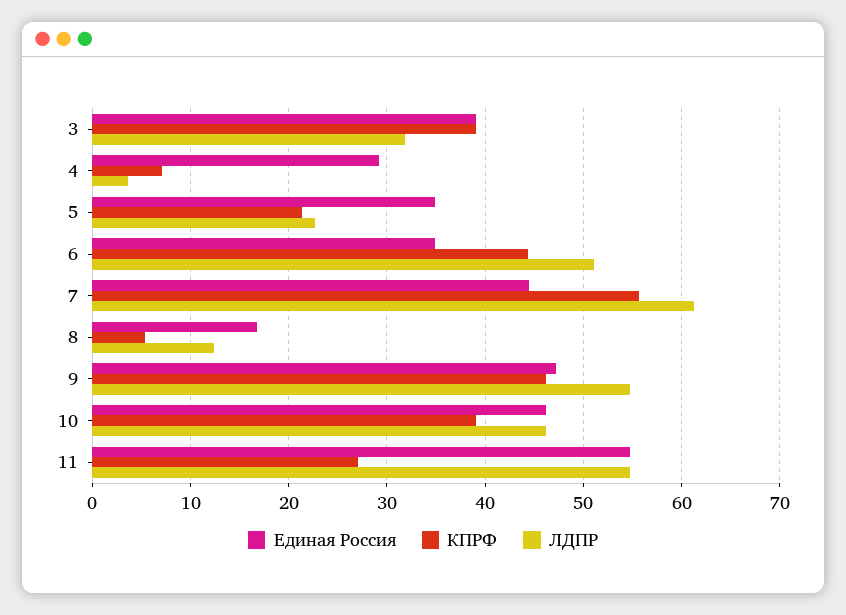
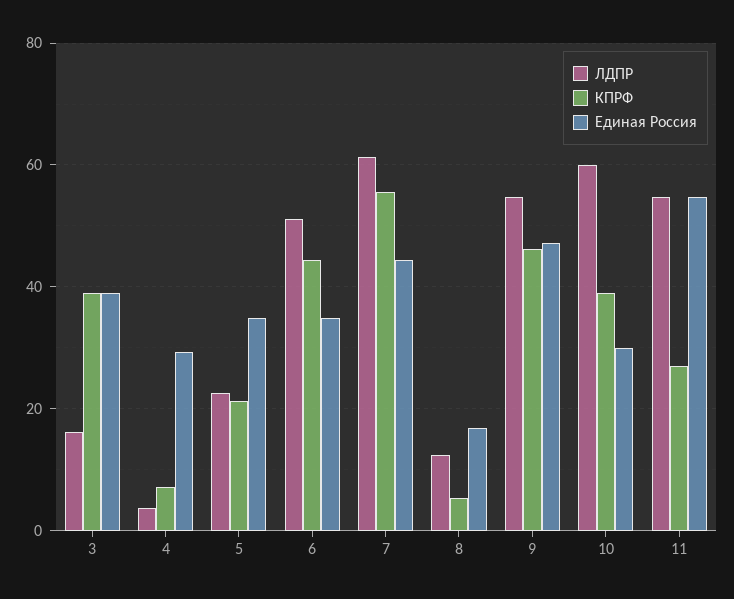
  {
    "Единая Россия": {
      "3": 39,
      "4": 29,
      "5": 35,
      "6": 35,
      "7": 44,
      "8": 17,
      "9": 47,
-     "10": 46,
+     "10": 30,
      "11": 55
    },
    "КПРФ": {
      "3": 39,
      "4": 7,
      "5": 21,
      "6": 44,
      "7": 56,
      "8": 5,
      "9": 46,
      "10": 39,
      "11": 27
    },
    "ЛДПР": {
-     "3": 32,
+     "3": 16,
      "4": 4,
      "5": 23,
      "6": 51,
      "7": 61,
      "8": 12,
      "9": 55,
-     "10": 46,
+     "10": 60,
      "11": 55
    }
  }

